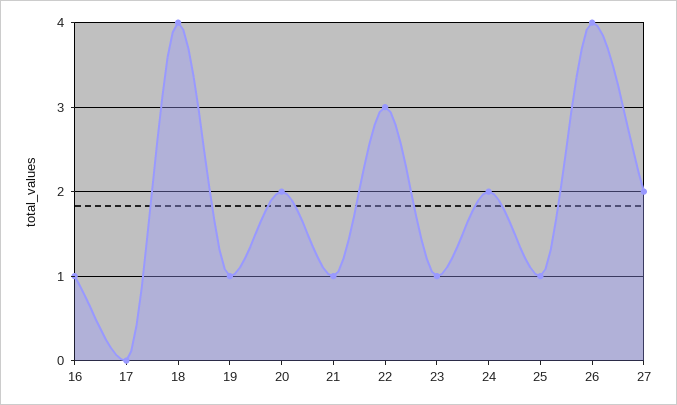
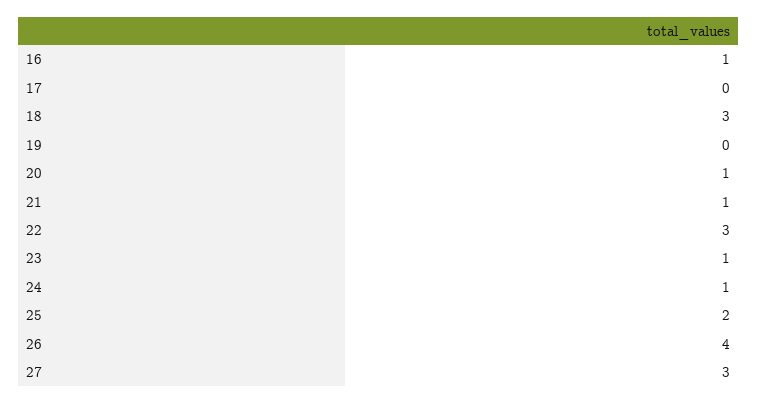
  {
    "16": 1,
    "17": 0,
-   "18": 4,
+   "18": 3,
-   "19": 1,
+   "19": 0,
-   "20": 2,
+   "20": 1,
    "21": 1,
    "22": 3,
    "23": 1,
-   "24": 2,
+   "24": 1,
-   "25": 1,
+   "25": 2,
    "26": 4,
-   "27": 2
+   "27": 3
  }

